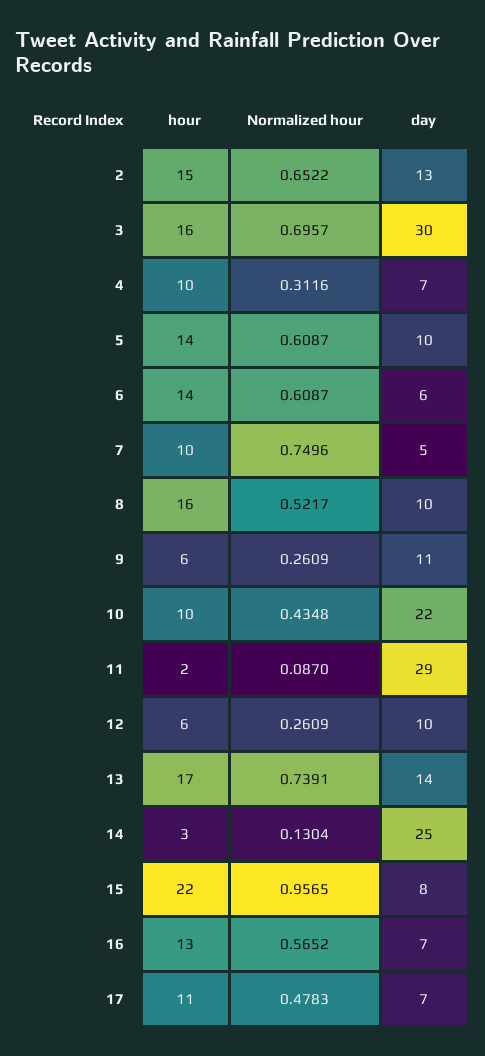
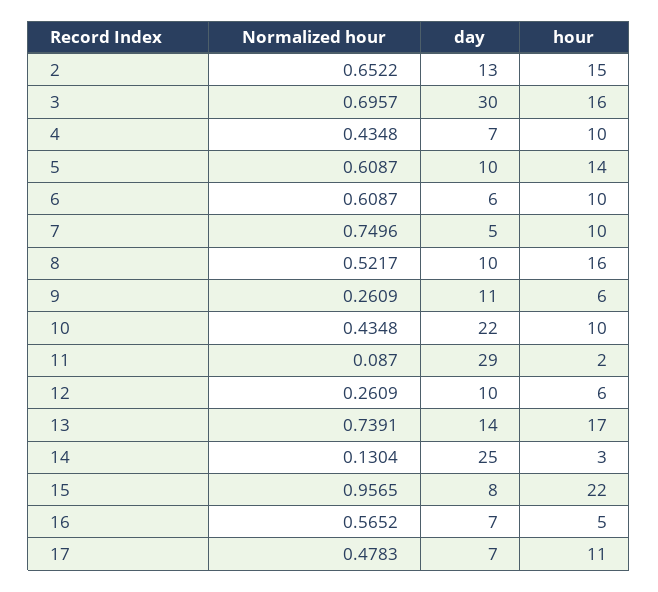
  {
    "hour": {
      "2": 15,
      "3": 16,
      "4": 10,
      "5": 14,
-     "6": 14,
+     "6": 10,
      "7": 10,
      "8": 16,
      "9": 6,
      "10": 10,
      "11": 2,
      "12": 6,
      "13": 17,
      "14": 3,
      "15": 22,
-     "16": 13,
+     "16": 5,
      "17": 11
    },
    "Normalized hour": {
      "2": 0.6522,
      "3": 0.6957,
-     "4": 0.3116,
+     "4": 0.4348,
      "5": 0.6087,
      "6": 0.6087,
      "7": 0.7496,
      "8": 0.5217,
      "9": 0.2609,
      "10": 0.4348,
      "11": 0.087,
      "12": 0.2609,
      "13": 0.7391,
      "14": 0.1304,
      "15": 0.9565,
      "16": 0.5652,
      "17": 0.4783
    },
    "day": {
      "2": 13,
      "3": 30,
      "4": 7,
      "5": 10,
      "6": 6,
      "7": 5,
      "8": 10,
      "9": 11,
      "10": 22,
      "11": 29,
      "12": 10,
      "13": 14,
      "14": 25,
      "15": 8,
      "16": 7,
      "17": 7
    }
  }

